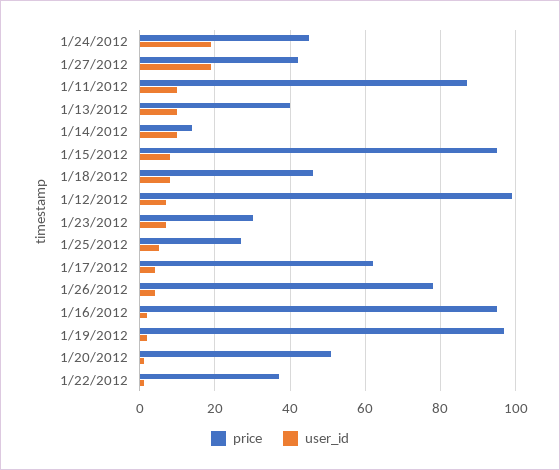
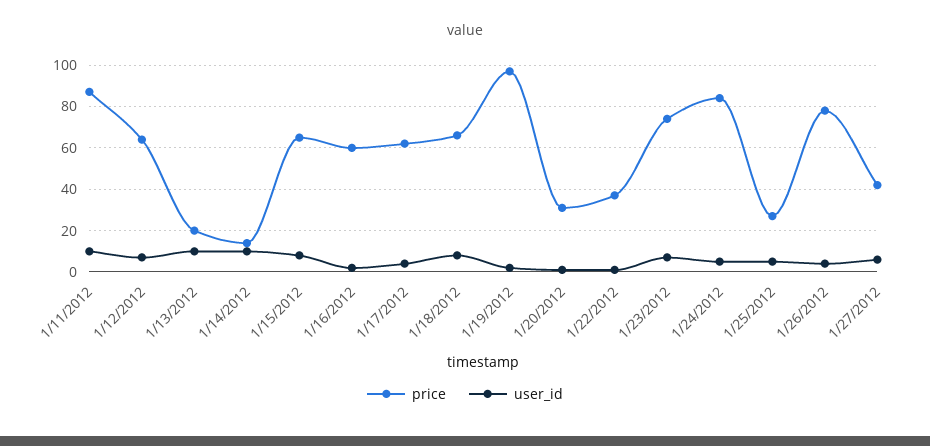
  {
    "price": {
-     "1/24/2012": 45,
+     "1/24/2012": 85,
      "1/27/2012": 40,
      "1/11/2012": 85,
-     "1/13/2012": 40,
+     "1/13/2012": 20,
      "1/14/2012": 15,
-     "1/15/2012": 95,
+     "1/15/2012": 65,
-     "1/18/2012": 45,
+     "1/18/2012": 65,
-     "1/12/2012": 100,
+     "1/12/2012": 65,
-     "1/23/2012": 30,
+     "1/23/2012": 75,
      "1/25/2012": 25,
      "1/17/2012": 60,
      "1/26/2012": 80,
-     "1/16/2012": 95,
+     "1/16/2012": 60,
      "1/19/2012": 95,
-     "1/20/2012": 50,
+     "1/20/2012": 30,
      "1/22/2012": 35
    },
    "user_id": {
-     "1/24/2012": 20,
+     "1/24/2012": 5,
-     "1/27/2012": 20,
+     "1/27/2012": 5,
      "1/11/2012": 10,
      "1/13/2012": 10,
      "1/14/2012": 10,
      "1/15/2012": 10,
      "1/18/2012": 10,
      "1/12/2012": 5,
      "1/23/2012": 5,
      "1/25/2012": 5,
      "1/17/2012": 5,
      "1/26/2012": 5,
      "1/16/2012": 0,
      "1/19/2012": 0,
      "1/20/2012": 0,
      "1/22/2012": 0
    }
  }

